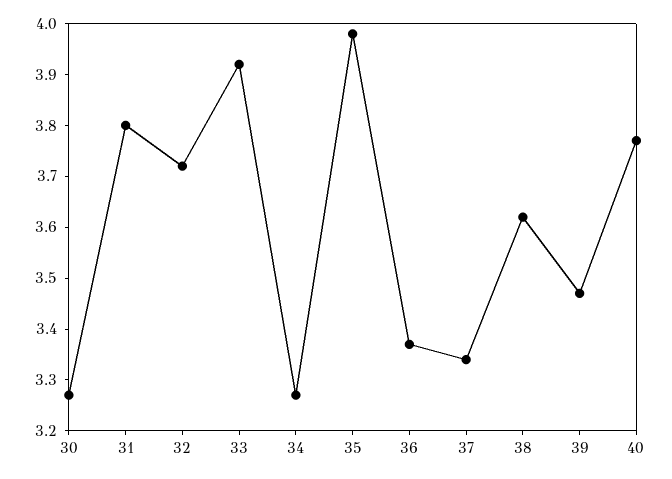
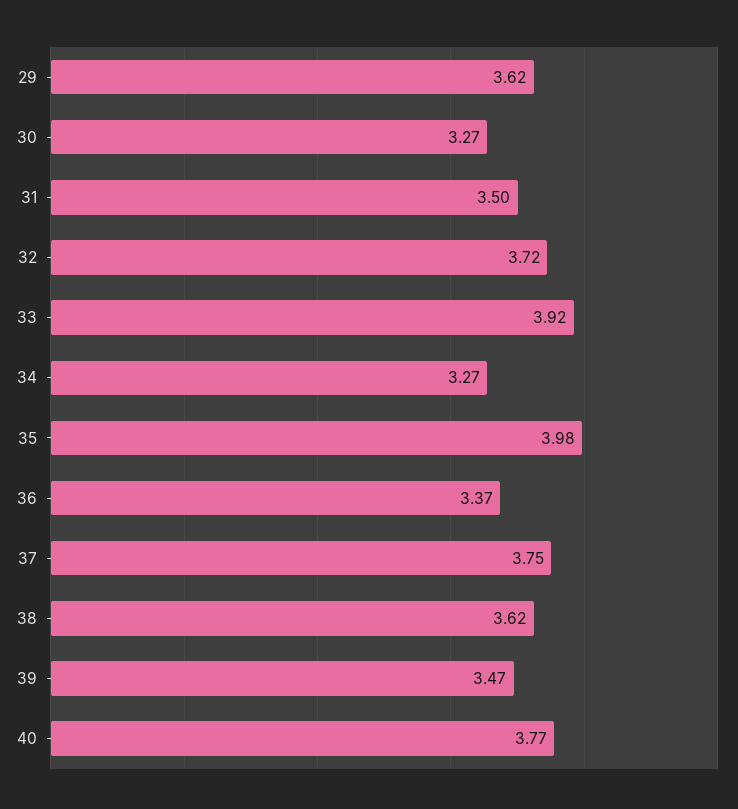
  {
    "30": 3.27,
-   "31": 3.8,
+   "31": 3.5,
    "32": 3.72,
    "33": 3.92,
    "34": 3.27,
    "35": 3.98,
    "36": 3.37,
-   "37": 3.35,
+   "37": 3.75,
    "38": 3.62,
    "39": 3.47,
-   "40": 3.77
+   "40": 3.77,
+   "29": 3.62
  }

